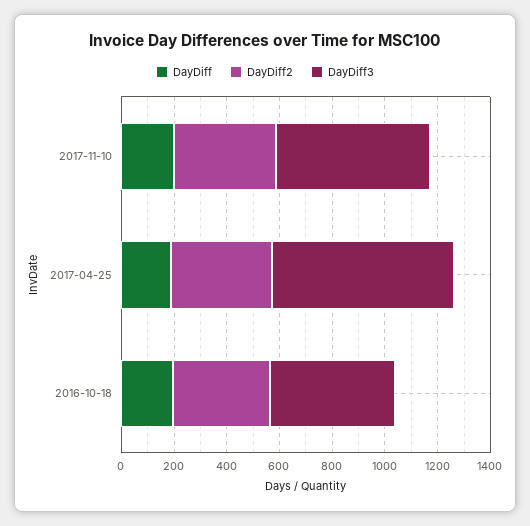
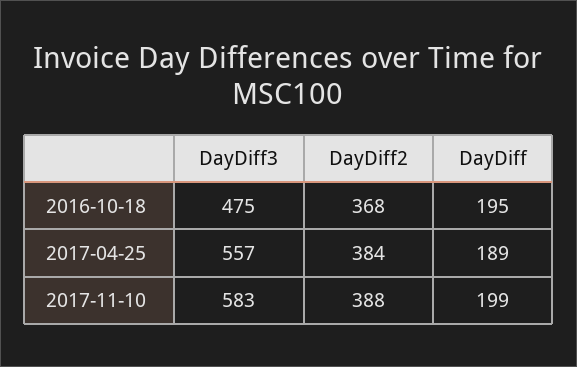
  {
    "DayDiff": {
      "2017-11-10": 199,
      "2017-04-25": 189,
      "2016-10-18": 195
    },
    "DayDiff2": {
      "2017-11-10": 388,
      "2017-04-25": 384,
      "2016-10-18": 368
    },
    "DayDiff3": {
      "2017-11-10": 583,
-     "2017-04-25": 700,
+     "2017-04-25": 557,
      "2016-10-18": 475
    }
  }

